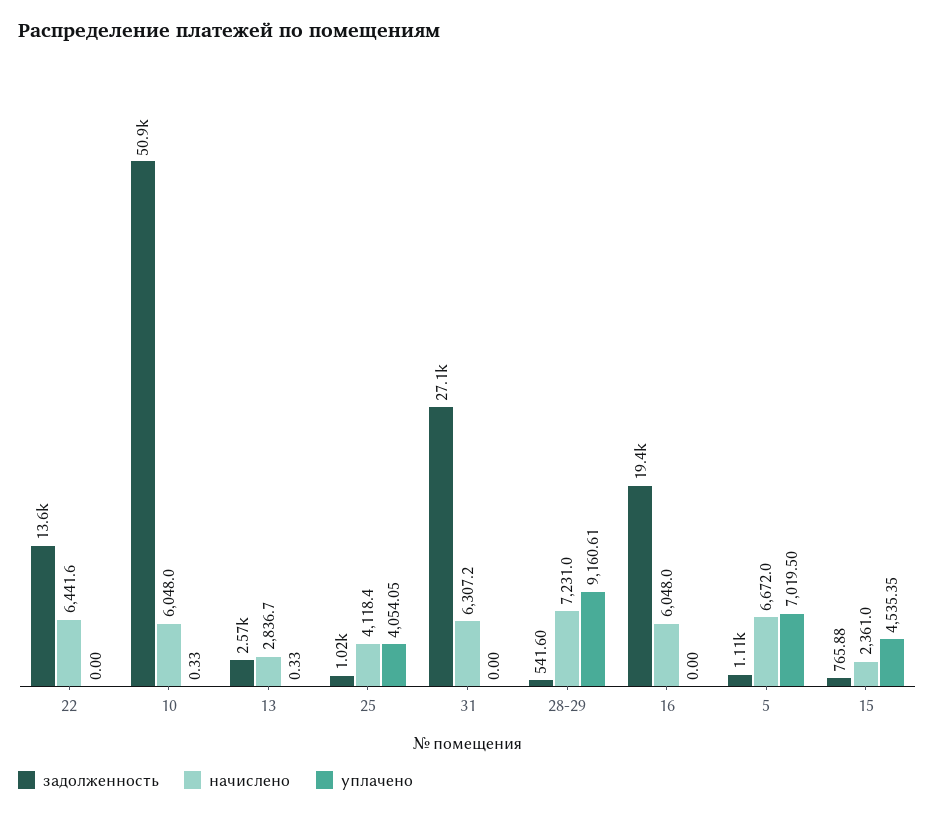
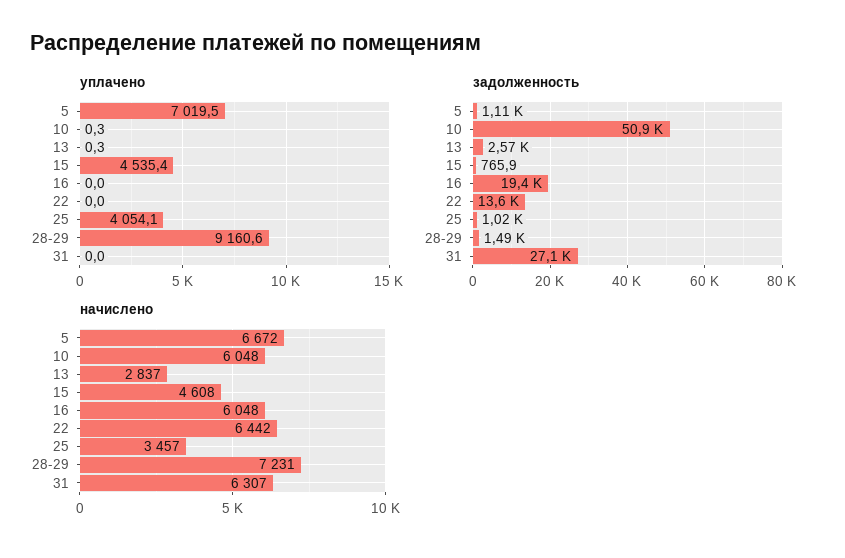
  {
    "задолженность": {
      "22": 13600,
      "10": 50900,
      "13": 2570,
      "25": 1020,
      "31": 27100,
-     "28-29": 541.6,
+     "28-29": 1490,
      "16": 19400,
      "5": 1110,
      "15": 765.88
    },
    "начислено": {
      "22": 6441.6,
      "10": 6048,
      "13": 2836.7,
-     "25": 4118.4,
+     "25": 3457,
      "31": 6307.2,
      "28-29": 7231,
      "16": 6048,
      "5": 6672,
-     "15": 2361
+     "15": 4608
    },
    "уплачено": {
      "22": 0,
      "10": 0.33,
      "13": 0.33,
      "25": 4054.05,
      "31": 0,
      "28-29": 9160.61,
      "16": 0,
      "5": 7019.5,
      "15": 4535.35
    }
  }

